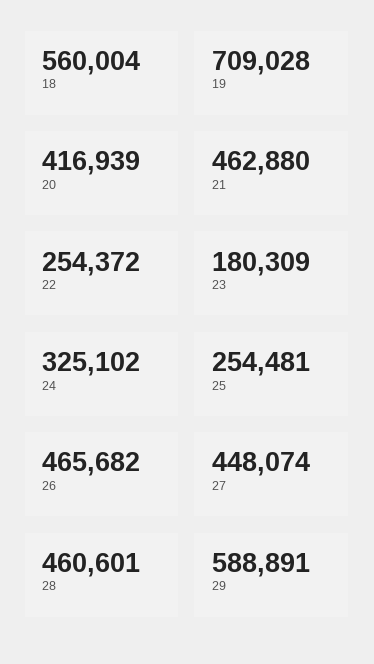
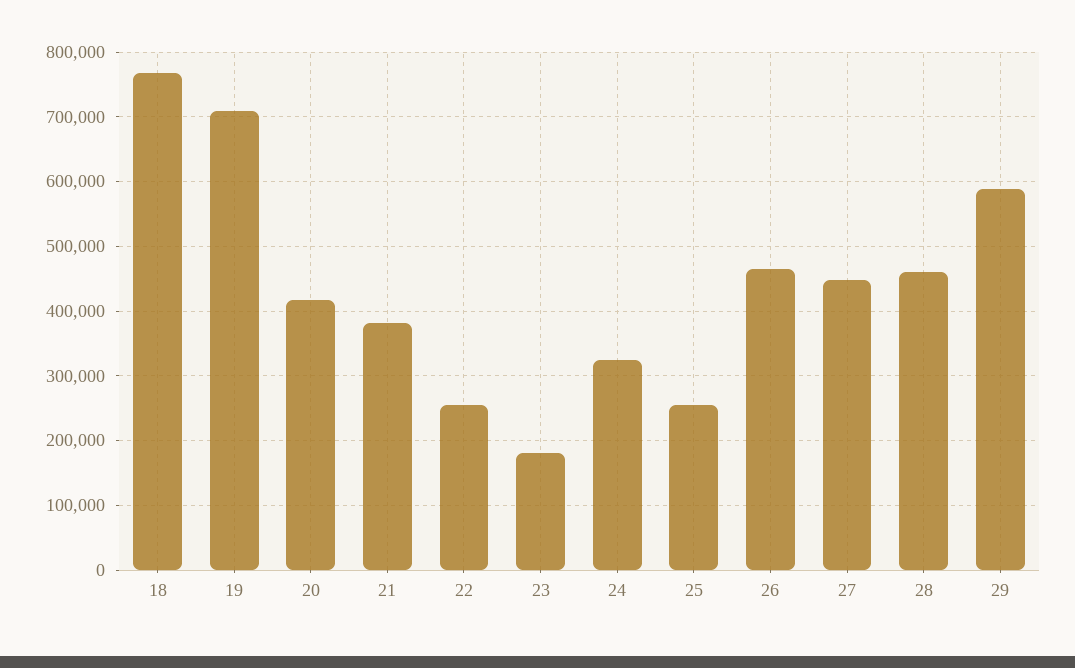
  {
-   "18": 560004,
+   "18": 770000,
    "19": 709028,
    "20": 416939,
-   "21": 462880,
+   "21": 380000,
    "22": 254372,
    "23": 180309,
    "24": 325102,
    "25": 254481,
    "26": 465682,
    "27": 448074,
    "28": 460601,
    "29": 588891
  }

